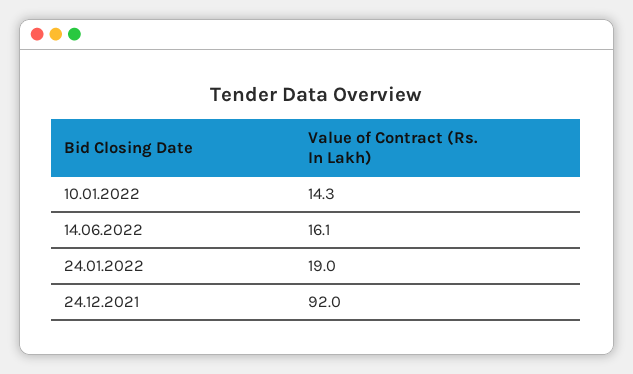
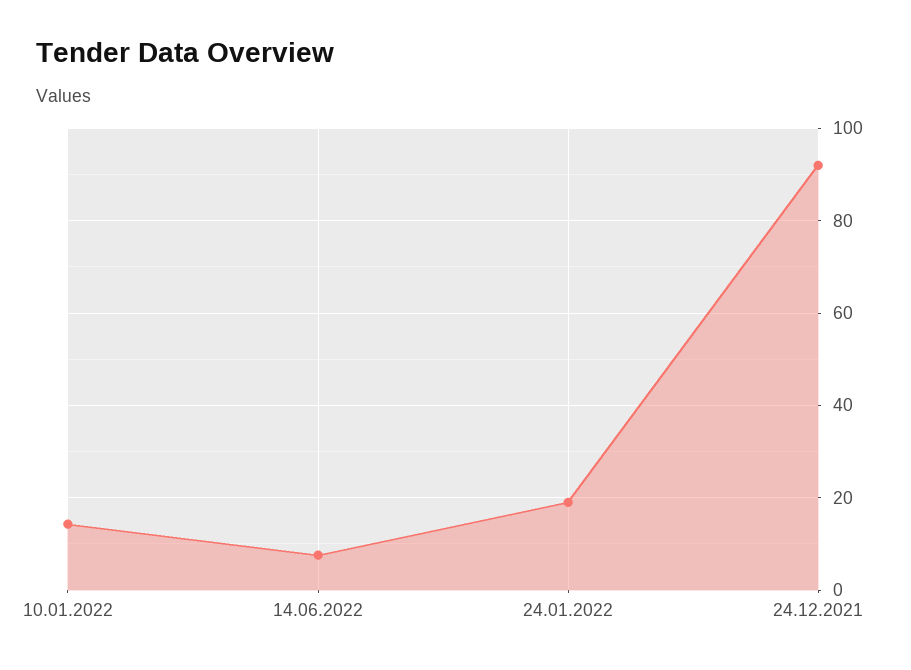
  {
    "10.01.2022": 14.3,
-   "14.06.2022": 16.1,
+   "14.06.2022": 8,
    "24.01.2022": 19,
    "24.12.2021": 92
  }

